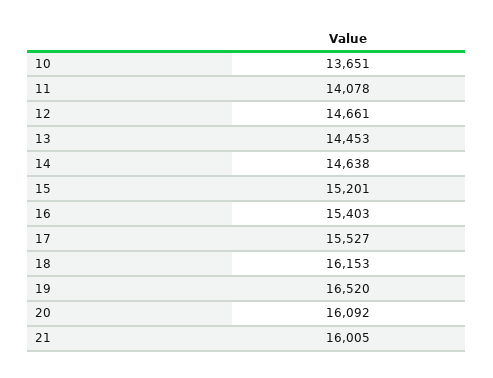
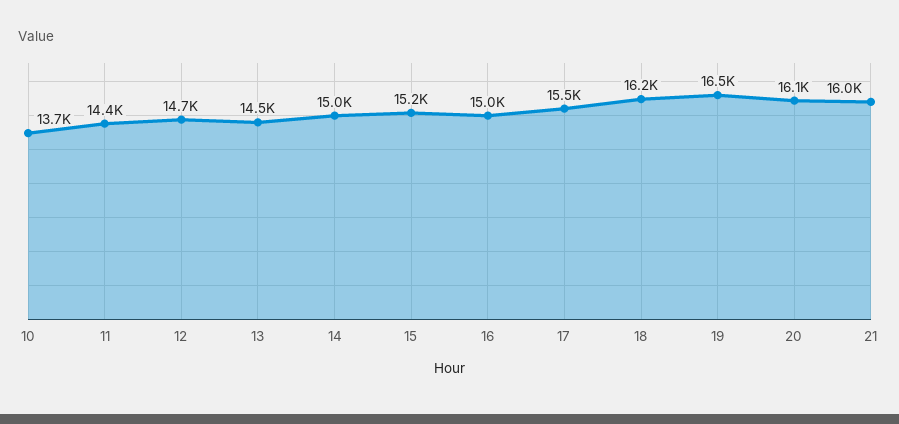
  {
    "10": 13651,
-   "11": 14078,
+   "11": 14400,
    "12": 14661,
    "13": 14453,
-   "14": 14638,
+   "14": 15000,
    "15": 15201,
-   "16": 15403,
+   "16": 15000,
    "17": 15527,
    "18": 16153,
    "19": 16520,
    "20": 16092,
    "21": 16005
  }

